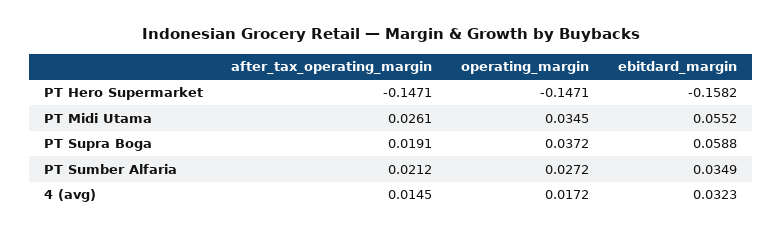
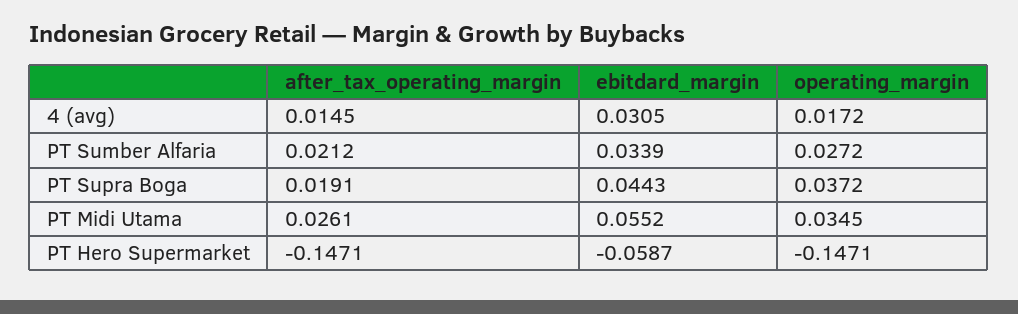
  {
    "after_tax_operating_margin": {
      "PT Hero Supermarket": -0.1471,
      "PT Midi Utama": 0.0261,
      "PT Supra Boga": 0.0191,
      "PT Sumber Alfaria": 0.0212,
      "4 (avg)": 0.0145
    },
    "operating_margin": {
      "PT Hero Supermarket": -0.1471,
      "PT Midi Utama": 0.0345,
      "PT Supra Boga": 0.0372,
      "PT Sumber Alfaria": 0.0272,
      "4 (avg)": 0.0172
    },
    "ebitdard_margin": {
-     "PT Hero Supermarket": -0.1582,
+     "PT Hero Supermarket": -0.0587,
      "PT Midi Utama": 0.0552,
-     "PT Supra Boga": 0.0588,
+     "PT Supra Boga": 0.0443,
-     "PT Sumber Alfaria": 0.0349,
+     "PT Sumber Alfaria": 0.0339,
-     "4 (avg)": 0.0323
+     "4 (avg)": 0.0305
    }
  }

